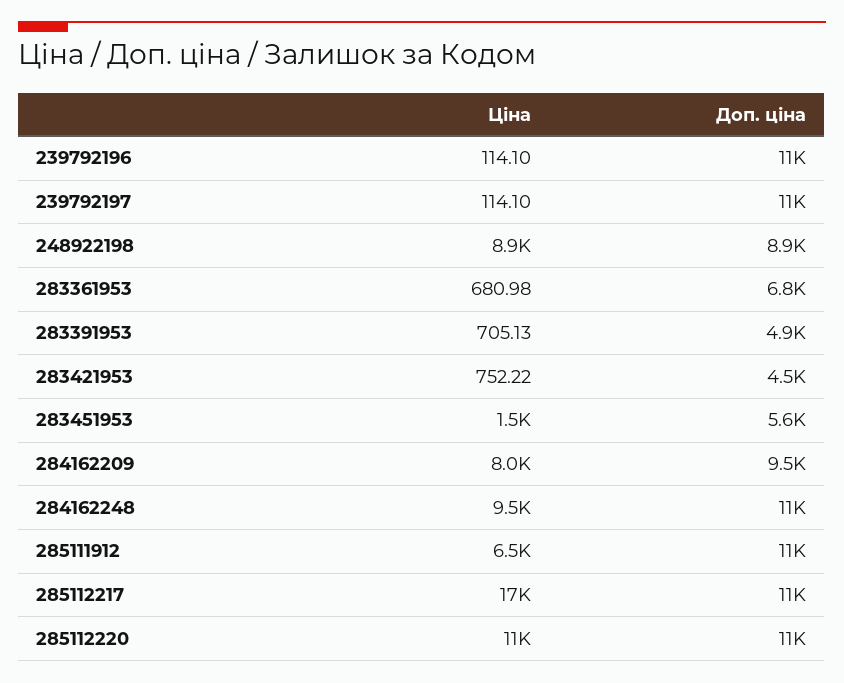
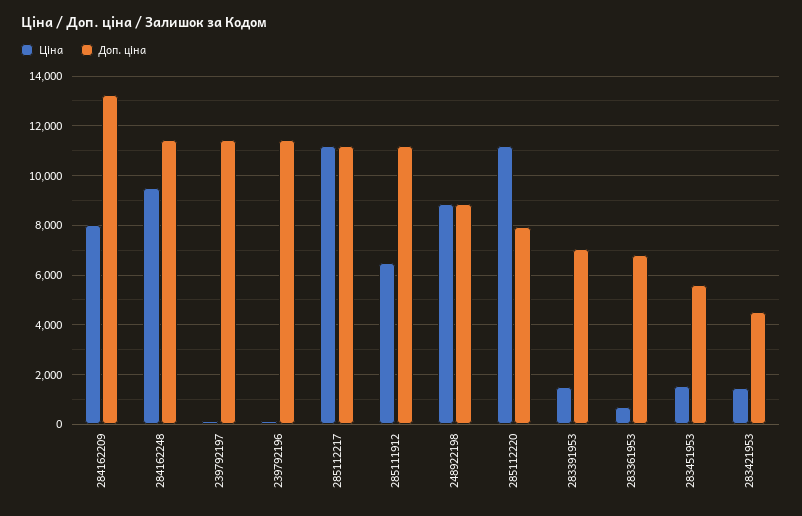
  {
    "Ціна": {
      "239792196": 114.1,
      "239792197": 114.1,
      "248922198": 8900,
      "283361953": 680.98,
-     "283391953": 705.13,
+     "283391953": 1500,
-     "283421953": 752.22,
+     "283421953": 1500,
      "283451953": 1500,
      "284162209": 8000,
      "284162248": 9500,
      "285111912": 6500,
-     "285112217": 17000,
+     "285112217": 11250,
      "285112220": 11000
    },
    "Доп. ціна": {
      "239792196": 11000,
      "239792197": 11000,
      "248922198": 8900,
      "283361953": 6800,
-     "283391953": 4900,
+     "283391953": 7000,
      "283421953": 4500,
      "283451953": 5600,
-     "284162209": 9500,
+     "284162209": 13250,
      "284162248": 11000,
      "285111912": 11000,
      "285112217": 11000,
-     "285112220": 11000
+     "285112220": 8000
    }
  }

